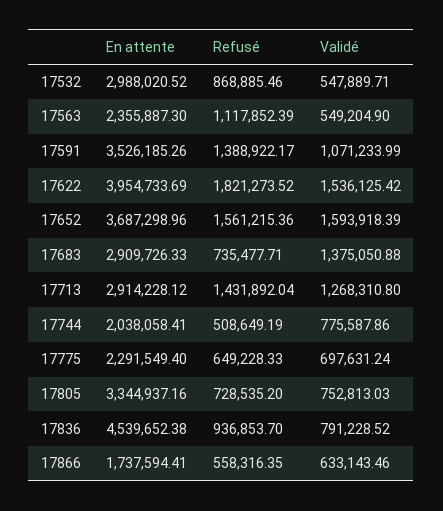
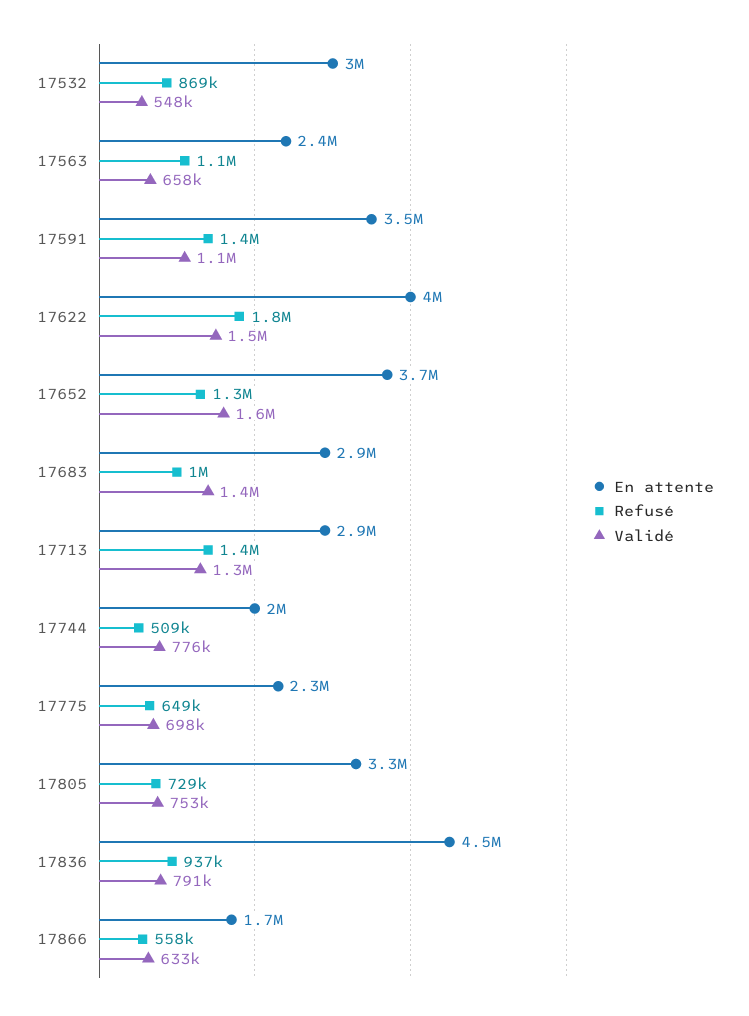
  {
    "En attente": {
      "17532": 2988020.52,
      "17563": 2355887.3,
      "17591": 3526185.26,
      "17622": 3954733.69,
      "17652": 3687298.96,
      "17683": 2909726.33,
      "17713": 2914228.12,
      "17744": 2038058.41,
      "17775": 2291549.4,
      "17805": 3344937.16,
      "17836": 4539652.38,
      "17866": 1737594.41
    },
    "Refusé": {
      "17532": 868885.46,
      "17563": 1117852.39,
      "17591": 1388922.17,
      "17622": 1821273.52,
-     "17652": 1561215.36,
+     "17652": 1300000,
-     "17683": 735477.71,
+     "17683": 1000000,
      "17713": 1431892.04,
      "17744": 508649.19,
      "17775": 649228.33,
      "17805": 728535.2,
      "17836": 936853.7,
      "17866": 558316.35
    },
    "Validé": {
      "17532": 547889.71,
-     "17563": 549204.9,
+     "17563": 658000,
      "17591": 1071233.99,
      "17622": 1536125.42,
      "17652": 1593918.39,
      "17683": 1375050.88,
      "17713": 1268310.8,
      "17744": 775587.86,
      "17775": 697631.24,
      "17805": 752813.03,
      "17836": 791228.52,
      "17866": 633143.46
    }
  }

